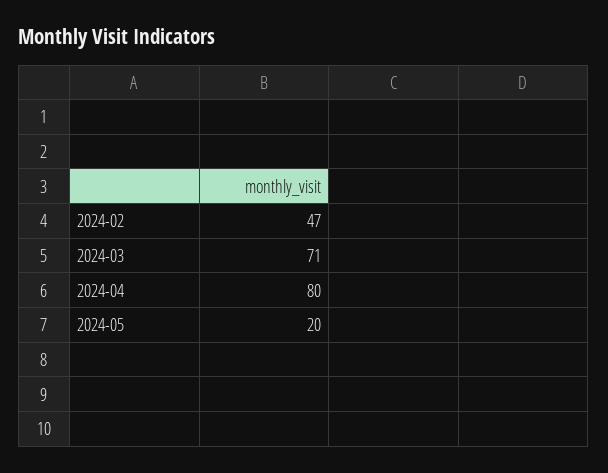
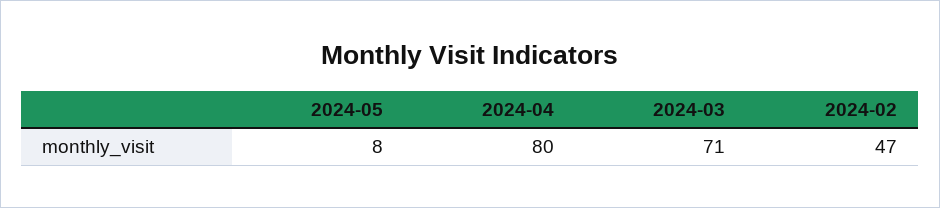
  {
    "2024-02": 47,
    "2024-03": 71,
    "2024-04": 80,
-   "2024-05": 20
+   "2024-05": 8
  }

